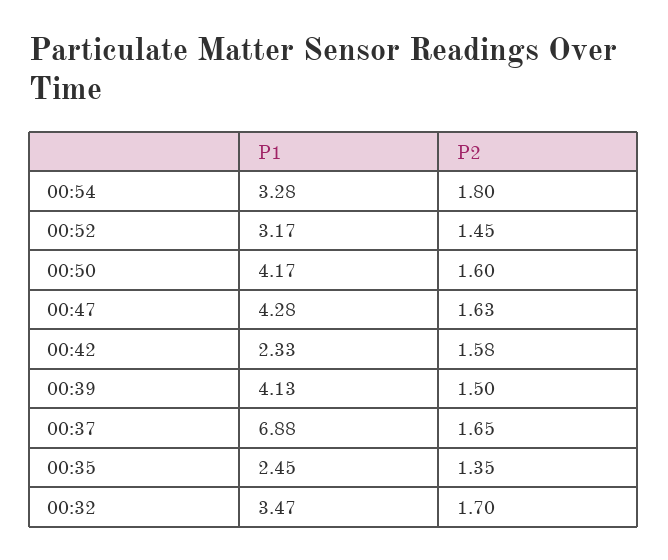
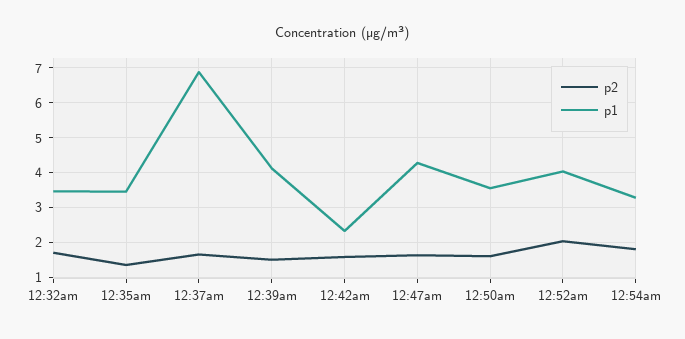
  {
    "P1": {
      "00:54": 3.28,
-     "00:52": 3.17,
+     "00:52": 4,
-     "00:50": 4.17,
+     "00:50": 3.6,
      "00:47": 4.28,
      "00:42": 2.33,
      "00:39": 4.13,
      "00:37": 6.88,
-     "00:35": 2.45,
+     "00:35": 3.4,
      "00:32": 3.47
    },
    "P2": {
      "00:54": 1.8,
-     "00:52": 1.45,
+     "00:52": 2,
      "00:50": 1.6,
      "00:47": 1.63,
      "00:42": 1.58,
      "00:39": 1.5,
      "00:37": 1.65,
      "00:35": 1.35,
      "00:32": 1.7
    }
  }

